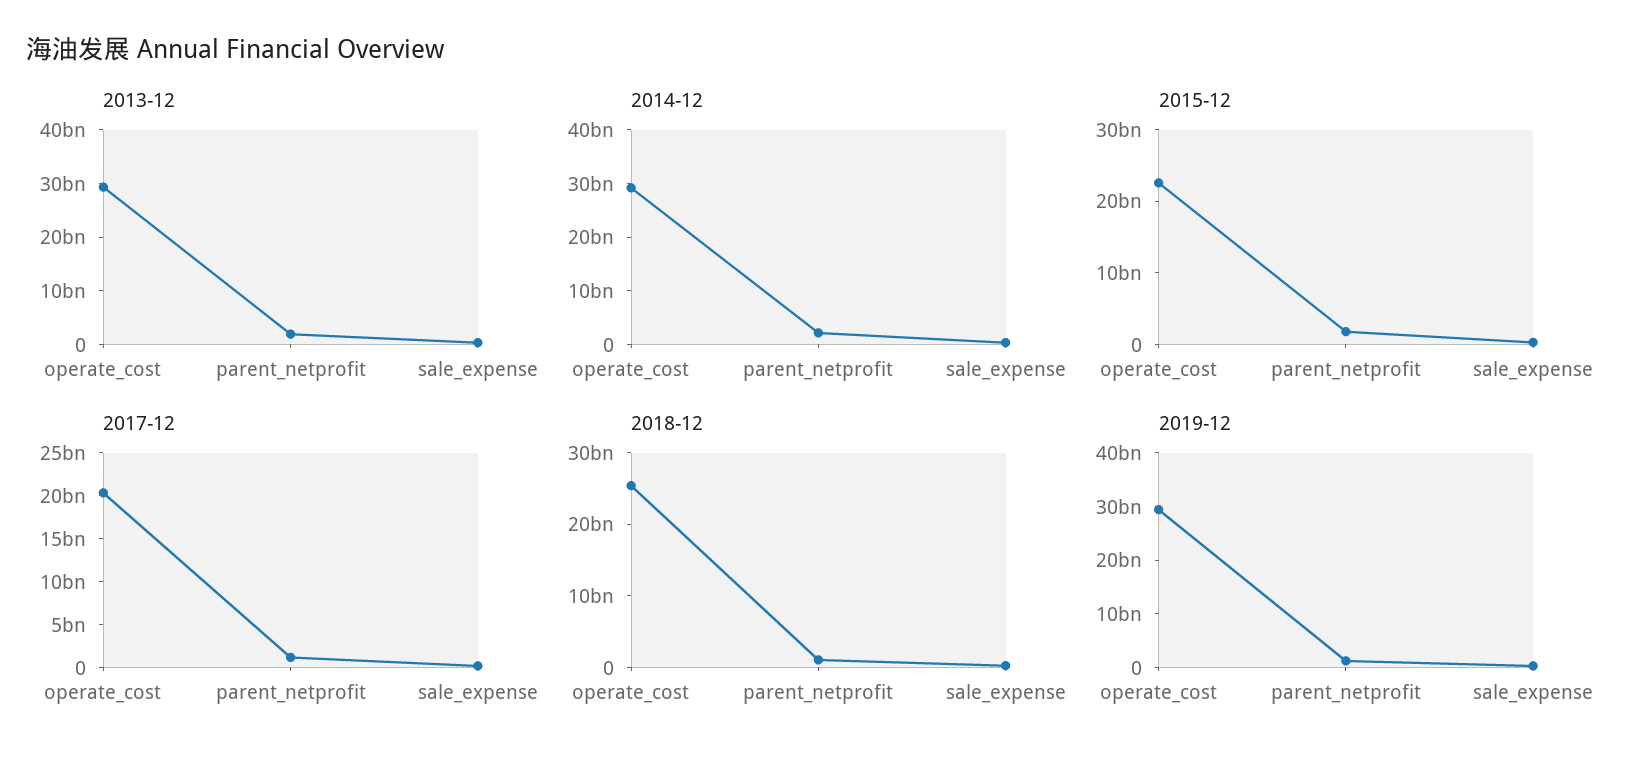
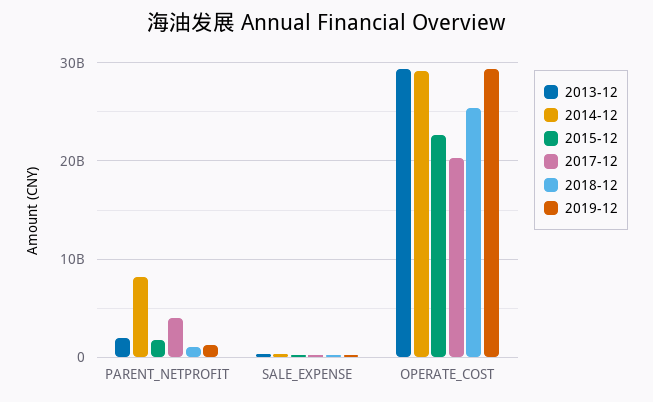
  {
    "2013-12": {
      "operate_cost": 29000000000,
      "parent_netprofit": 2000000000,
      "sale_expense": 0
    },
    "2014-12": {
      "operate_cost": 29000000000,
-     "parent_netprofit": 2000000000,
+     "parent_netprofit": 8000000000,
      "sale_expense": 0
    },
    "2015-12": {
      "operate_cost": 23000000000,
      "parent_netprofit": 2000000000,
      "sale_expense": 0
    },
    "2017-12": {
      "operate_cost": 20000000000,
-     "parent_netprofit": 1000000000,
+     "parent_netprofit": 4000000000,
      "sale_expense": 0
    },
    "2018-12": {
      "operate_cost": 25000000000,
      "parent_netprofit": 1000000000,
      "sale_expense": 0
    },
    "2019-12": {
      "operate_cost": 29000000000,
      "parent_netprofit": 1000000000,
      "sale_expense": 0
    }
  }

